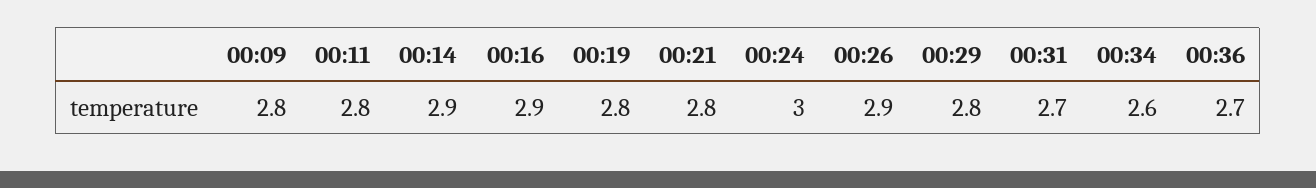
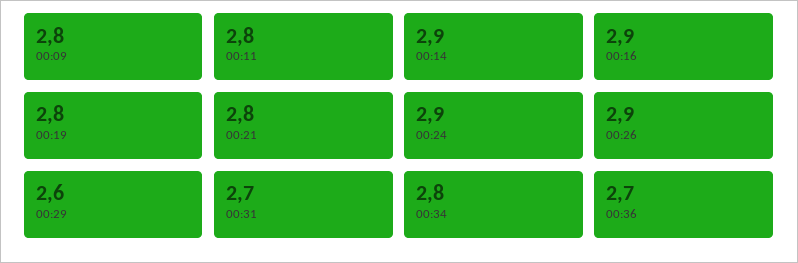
  {
    "00:09": 2.8,
    "00:11": 2.8,
    "00:14": 2.9,
    "00:16": 2.9,
    "00:19": 2.8,
    "00:21": 2.8,
-   "00:24": 3,
+   "00:24": 2.9,
    "00:26": 2.9,
-   "00:29": 2.8,
+   "00:29": 2.6,
    "00:31": 2.7,
-   "00:34": 2.6,
+   "00:34": 2.8,
    "00:36": 2.7
  }

